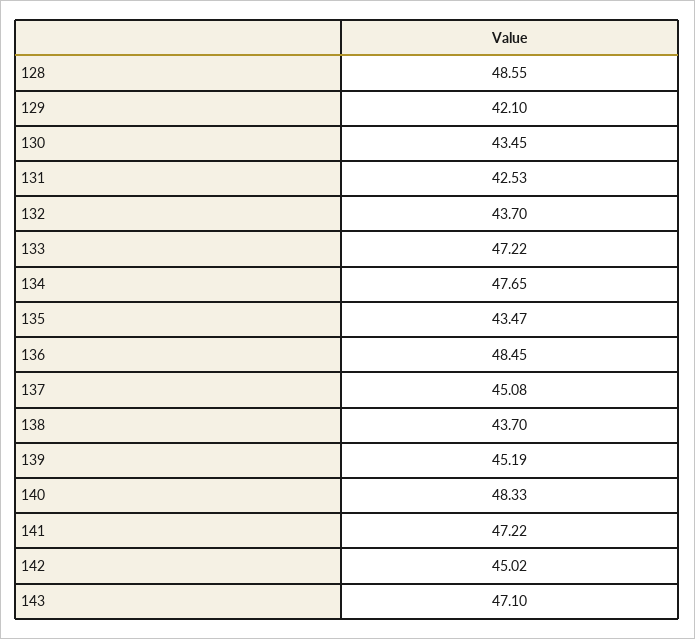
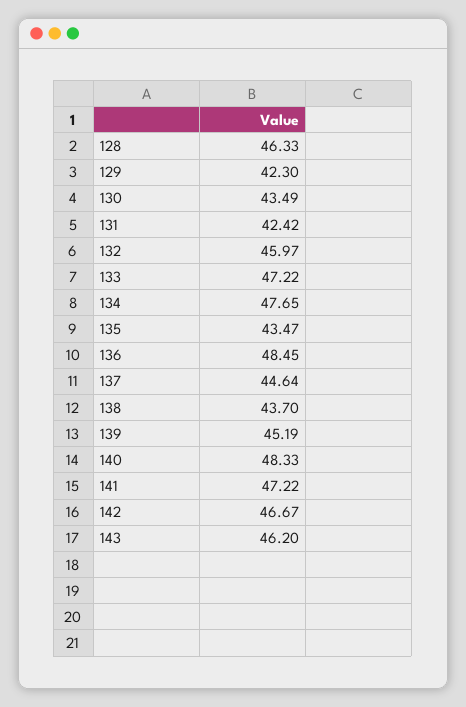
  {
-   "128": 48.55,
+   "128": 46.33,
-   "129": 42.1,
+   "129": 42.3,
-   "130": 43.45,
+   "130": 43.49,
-   "131": 42.53,
+   "131": 42.42,
-   "132": 43.7,
+   "132": 45.97,
    "133": 47.22,
    "134": 47.65,
    "135": 43.47,
    "136": 48.45,
-   "137": 45.08,
+   "137": 44.64,
    "138": 43.7,
    "139": 45.19,
    "140": 48.33,
    "141": 47.22,
-   "142": 45.02,
+   "142": 46.67,
-   "143": 47.1
+   "143": 46.2
  }

